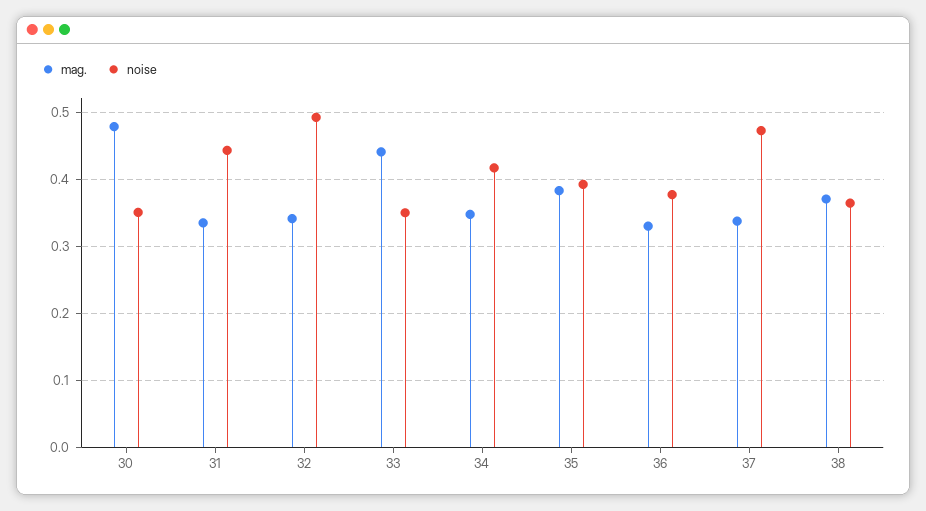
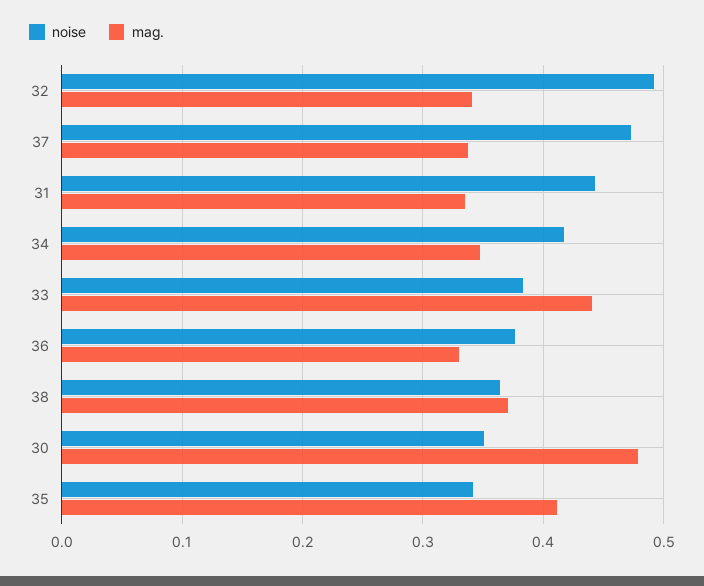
  {
    "mag.": {
      "30": 0.48,
      "31": 0.33,
      "32": 0.34,
      "33": 0.44,
      "34": 0.35,
-     "35": 0.38,
+     "35": 0.41,
      "36": 0.33,
      "37": 0.34,
      "38": 0.37
    },
    "noise": {
      "30": 0.35,
      "31": 0.44,
      "32": 0.49,
-     "33": 0.35,
+     "33": 0.38,
      "34": 0.42,
-     "35": 0.39,
+     "35": 0.34,
      "36": 0.38,
      "37": 0.47,
      "38": 0.36
    }
  }

